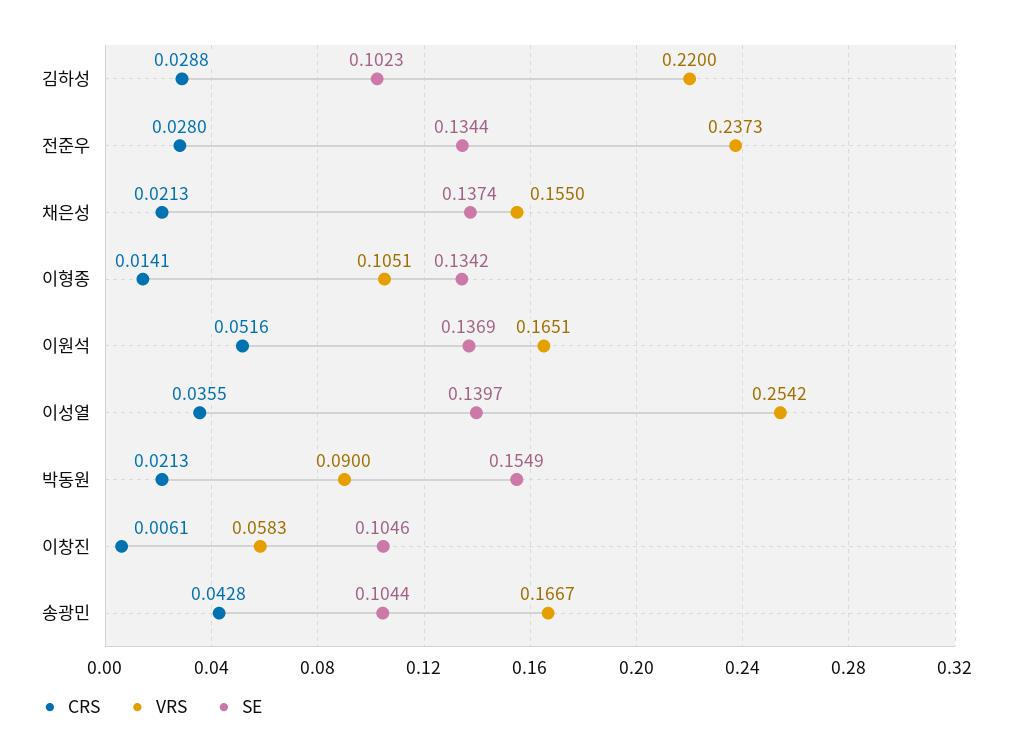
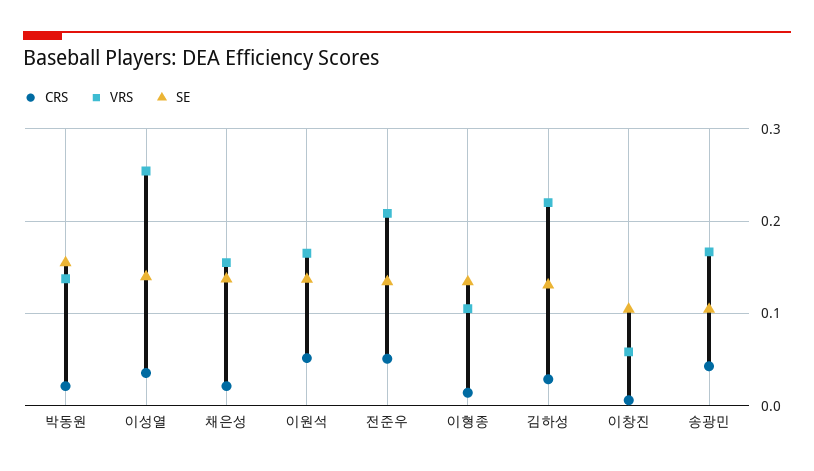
  {
    "CRS": {
      "김하성": 0.0288,
-     "전준우": 0.028,
+     "전준우": 0.05,
      "채은성": 0.0213,
      "이형종": 0.0141,
      "이원석": 0.0516,
      "이성열": 0.0355,
      "박동원": 0.0213,
      "이창진": 0.0061,
      "송광민": 0.0428
    },
    "VRS": {
      "김하성": 0.22,
-     "전준우": 0.2373,
+     "전준우": 0.21,
      "채은성": 0.155,
      "이형종": 0.1051,
      "이원석": 0.1651,
      "이성열": 0.2542,
-     "박동원": 0.09,
+     "박동원": 0.14,
      "이창진": 0.0583,
      "송광민": 0.1667
    },
    "SE": {
-     "김하성": 0.1023,
+     "김하성": 0.13,
      "전준우": 0.1344,
      "채은성": 0.1374,
      "이형종": 0.1342,
      "이원석": 0.1369,
      "이성열": 0.1397,
      "박동원": 0.1549,
      "이창진": 0.1046,
      "송광민": 0.1044
    }
  }

